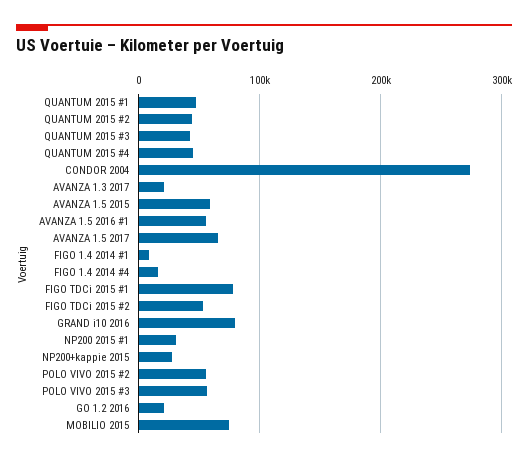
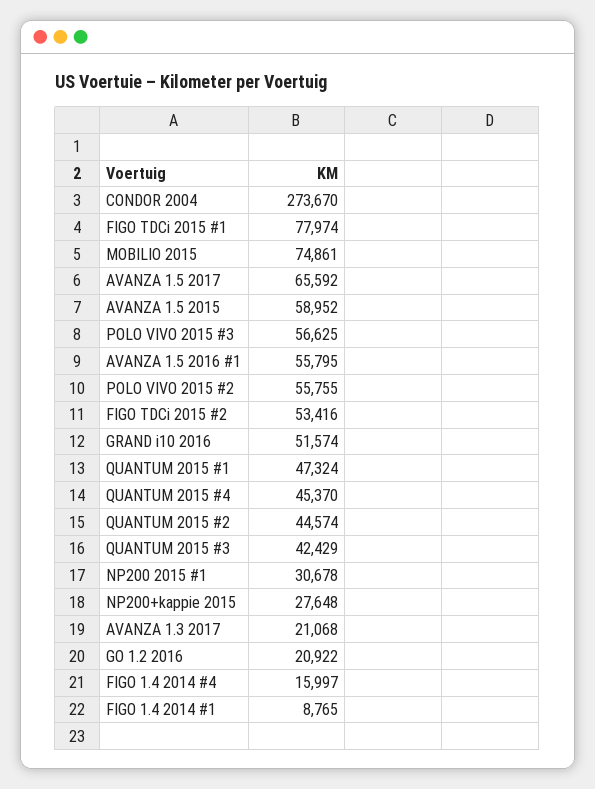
  {
    "QUANTUM 2015 #1": 47324,
    "QUANTUM 2015 #2": 44574,
    "QUANTUM 2015 #3": 42429,
    "QUANTUM 2015 #4": 45370,
    "CONDOR 2004": 273670,
    "AVANZA 1.3 2017": 21068,
    "AVANZA 1.5 2015": 58952,
    "AVANZA 1.5 2016 #1": 55795,
    "AVANZA 1.5 2017": 65592,
    "FIGO 1.4 2014 #1": 8765,
    "FIGO 1.4 2014 #4": 15997,
    "FIGO TDCi 2015 #1": 77974,
    "FIGO TDCi 2015 #2": 53416,
-   "GRAND i10 2016": 80000,
+   "GRAND i10 2016": 51574,
    "NP200 2015 #1": 30678,
    "NP200+kappie 2015": 27648,
    "POLO VIVO 2015 #2": 55755,
    "POLO VIVO 2015 #3": 56625,
    "GO 1.2 2016": 20922,
    "MOBILIO 2015": 74861
  }

